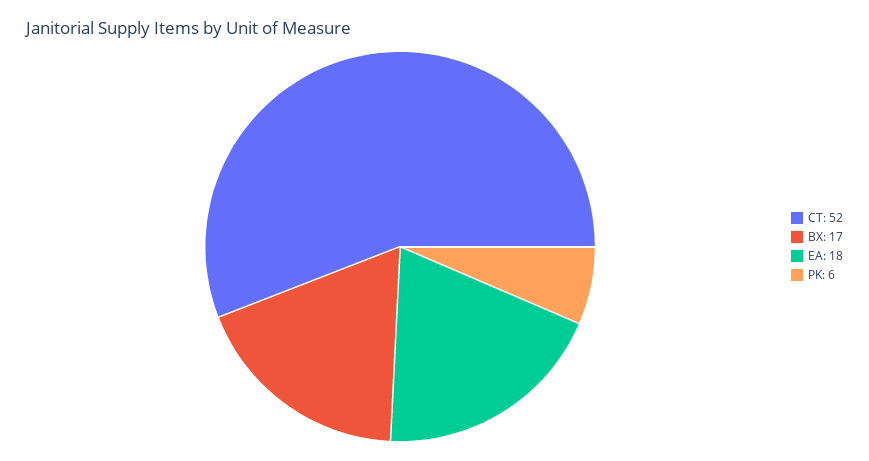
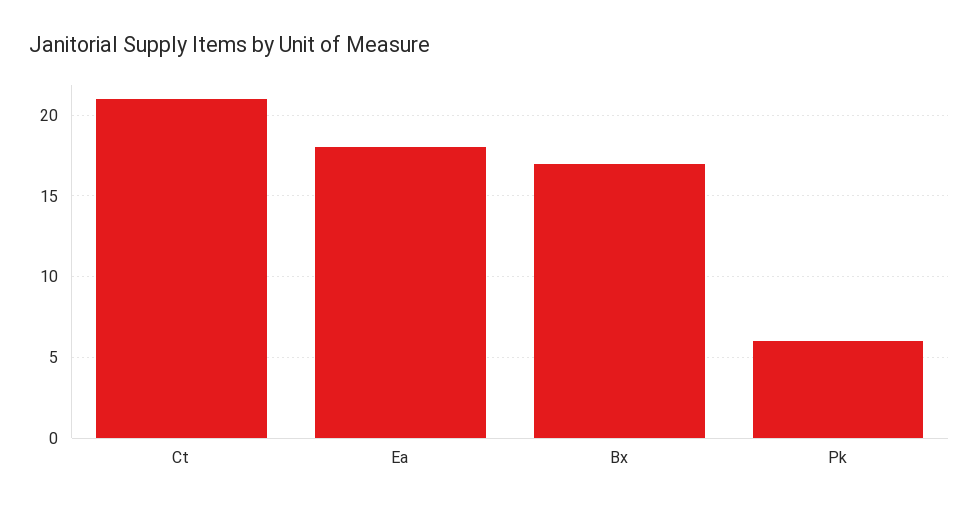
  {
-   "CT": 52,
+   "CT": 21,
    "BX": 17,
    "EA": 18,
    "PK": 6
  }

